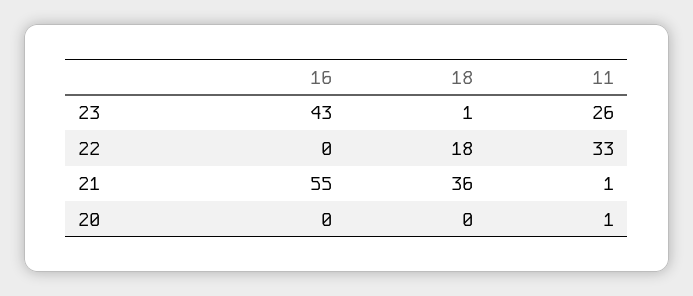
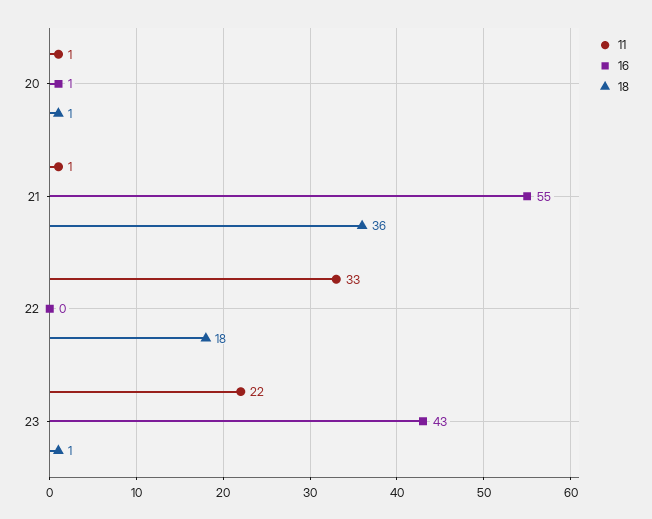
  {
    "16": {
      "23": 43,
      "22": 0,
      "21": 55,
-     "20": 0
+     "20": 1
    },
    "18": {
      "23": 1,
      "22": 18,
      "21": 36,
-     "20": 0
+     "20": 1
    },
    "11": {
-     "23": 26,
+     "23": 22,
      "22": 33,
      "21": 1,
      "20": 1
    }
  }

